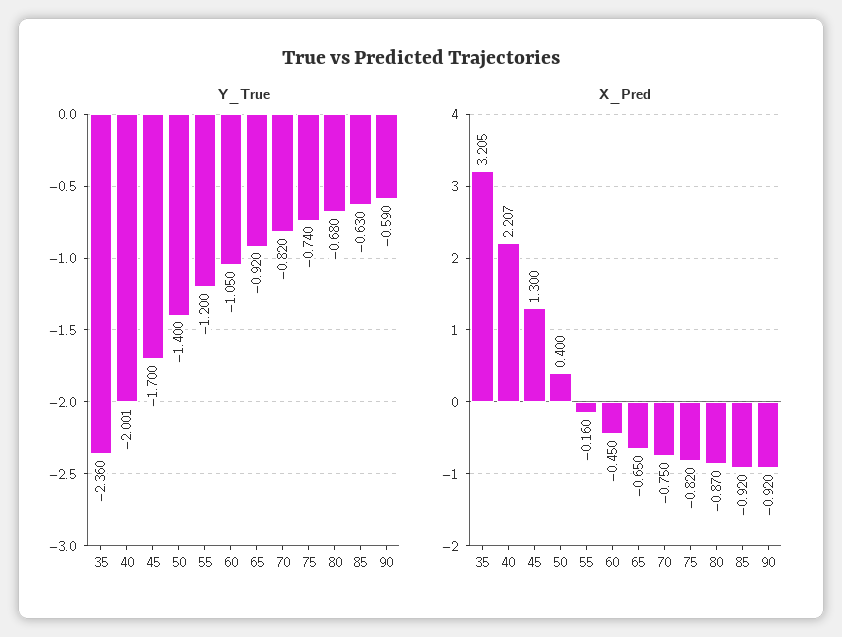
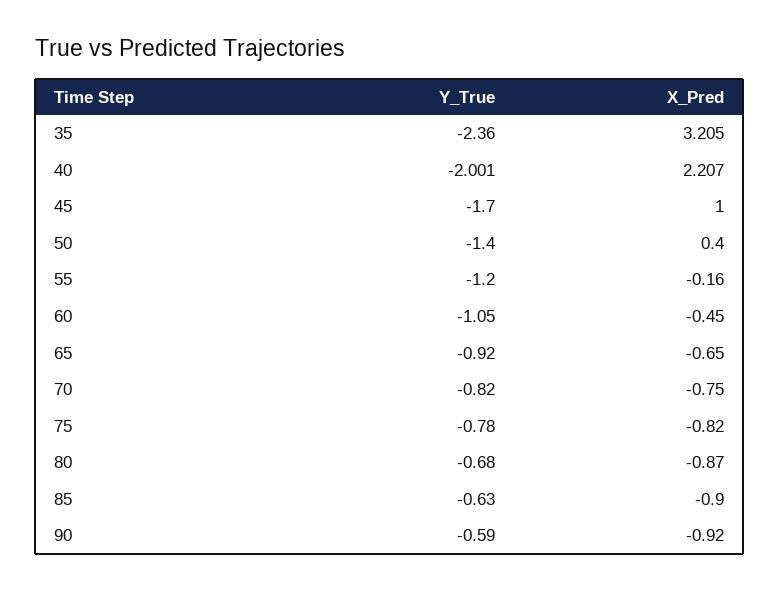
  {
    "Y_True": {
      "35": -2.36,
      "40": -2.001,
      "45": -1.7,
      "50": -1.4,
      "55": -1.2,
      "60": -1.05,
      "65": -0.92,
      "70": -0.82,
-     "75": -0.74,
+     "75": -0.78,
      "80": -0.68,
      "85": -0.63,
      "90": -0.59
    },
    "X_Pred": {
      "35": 3.205,
      "40": 2.207,
-     "45": 1.3,
+     "45": 1,
      "50": 0.4,
      "55": -0.16,
      "60": -0.45,
      "65": -0.65,
      "70": -0.75,
      "75": -0.82,
      "80": -0.87,
-     "85": -0.92,
+     "85": -0.9,
      "90": -0.92
    }
  }

